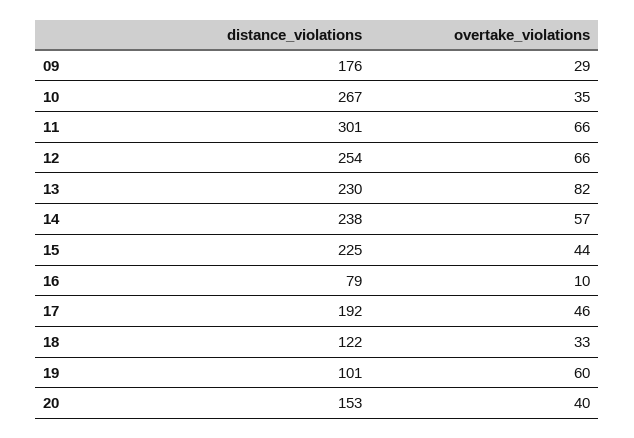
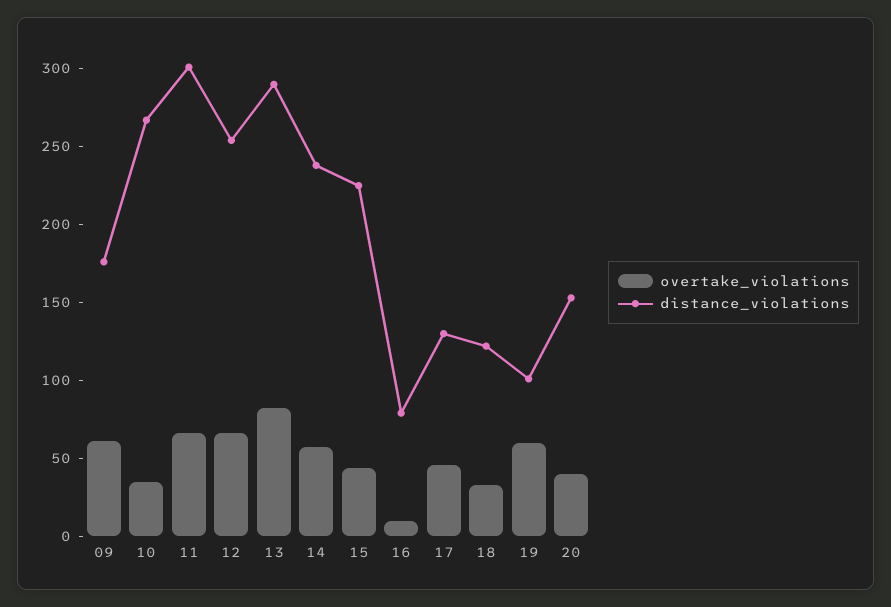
  {
    "distance_violations": {
      "09": 176,
      "10": 267,
      "11": 301,
      "12": 254,
-     "13": 230,
+     "13": 290,
      "14": 238,
      "15": 225,
      "16": 79,
-     "17": 192,
+     "17": 130,
      "18": 122,
      "19": 101,
      "20": 153
    },
    "overtake_violations": {
-     "09": 29,
+     "09": 60,
      "10": 35,
      "11": 66,
      "12": 66,
      "13": 82,
      "14": 57,
      "15": 44,
      "16": 10,
      "17": 46,
      "18": 33,
      "19": 60,
      "20": 40
    }
  }

